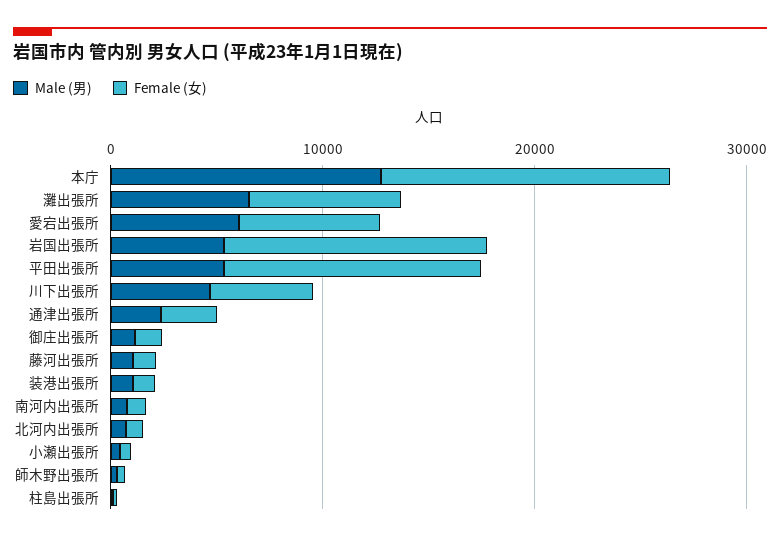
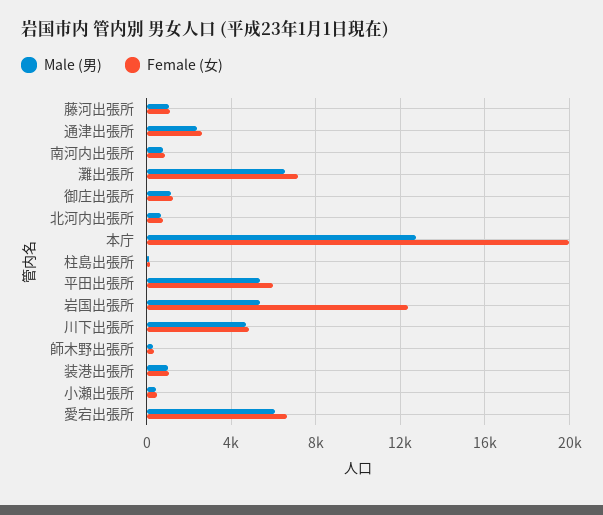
  {
    "Male (男)": {
      "本庁": 12500,
      "灘出張所": 6500,
      "愛宕出張所": 6000,
      "岩国出張所": 5500,
      "平田出張所": 5500,
      "川下出張所": 4500,
      "通津出張所": 2500,
      "御庄出張所": 1000,
      "藤河出張所": 1000,
      "装港出張所": 1000,
      "南河内出張所": 1000,
      "北河内出張所": 500,
      "小瀬出張所": 500,
      "師木野出張所": 500,
      "柱島出張所": 0
    },
    "Female (女)": {
-     "本庁": 14000,
+     "本庁": 20000,
      "灘出張所": 7000,
      "愛宕出張所": 6500,
      "岩国出張所": 12500,
-     "平田出張所": 12000,
+     "平田出張所": 6000,
      "川下出張所": 5000,
      "通津出張所": 2500,
      "御庄出張所": 1500,
      "藤河出張所": 1000,
      "装港出張所": 1000,
      "南河内出張所": 1000,
      "北河内出張所": 1000,
      "小瀬出張所": 500,
      "師木野出張所": 500,
      "柱島出張所": 0
    }
  }

